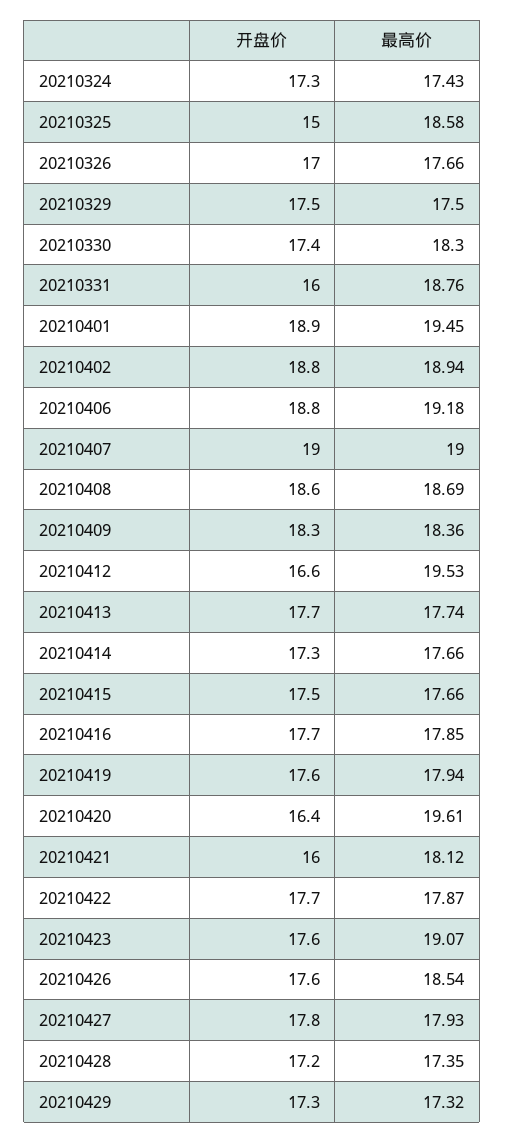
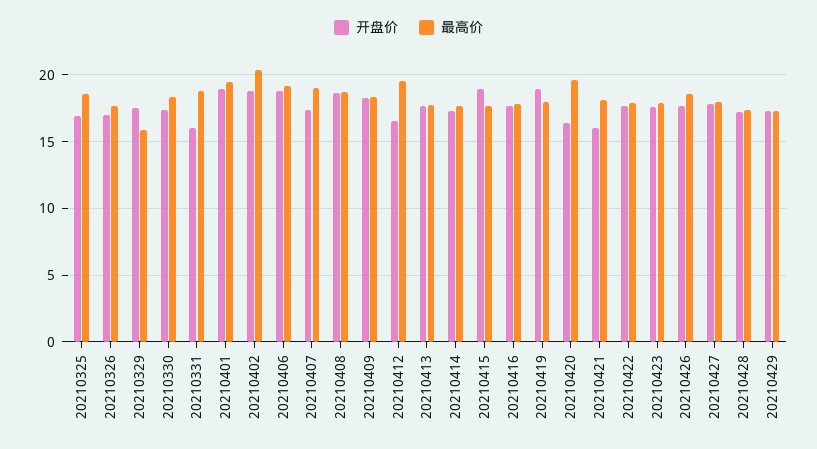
  {
    "开盘价": {
-     "20210324": 17.3,
-     "20210325": 15,
+     "20210325": 17,
      "20210326": 17,
      "20210329": 17.5,
      "20210330": 17.4,
      "20210331": 16,
      "20210401": 18.9,
      "20210402": 18.8,
      "20210406": 18.8,
-     "20210407": 19,
+     "20210407": 17.5,
      "20210408": 18.6,
      "20210409": 18.3,
      "20210412": 16.6,
      "20210413": 17.7,
      "20210414": 17.3,
-     "20210415": 17.5,
+     "20210415": 19,
      "20210416": 17.7,
-     "20210419": 17.6,
+     "20210419": 19,
      "20210420": 16.4,
      "20210421": 16,
      "20210422": 17.7,
      "20210423": 17.6,
      "20210426": 17.6,
      "20210427": 17.8,
      "20210428": 17.2,
      "20210429": 17.3
    },
    "最高价": {
-     "20210324": 17.43,
      "20210325": 18.58,
      "20210326": 17.66,
-     "20210329": 17.5,
+     "20210329": 16,
      "20210330": 18.3,
      "20210331": 18.76,
      "20210401": 19.45,
-     "20210402": 18.94,
+     "20210402": 20.5,
      "20210406": 19.18,
      "20210407": 19,
      "20210408": 18.69,
      "20210409": 18.36,
      "20210412": 19.53,
      "20210413": 17.74,
      "20210414": 17.66,
      "20210415": 17.66,
      "20210416": 17.85,
      "20210419": 17.94,
      "20210420": 19.61,
      "20210421": 18.12,
      "20210422": 17.87,
-     "20210423": 19.07,
+     "20210423": 18,
      "20210426": 18.54,
      "20210427": 17.93,
      "20210428": 17.35,
      "20210429": 17.32
    }
  }

